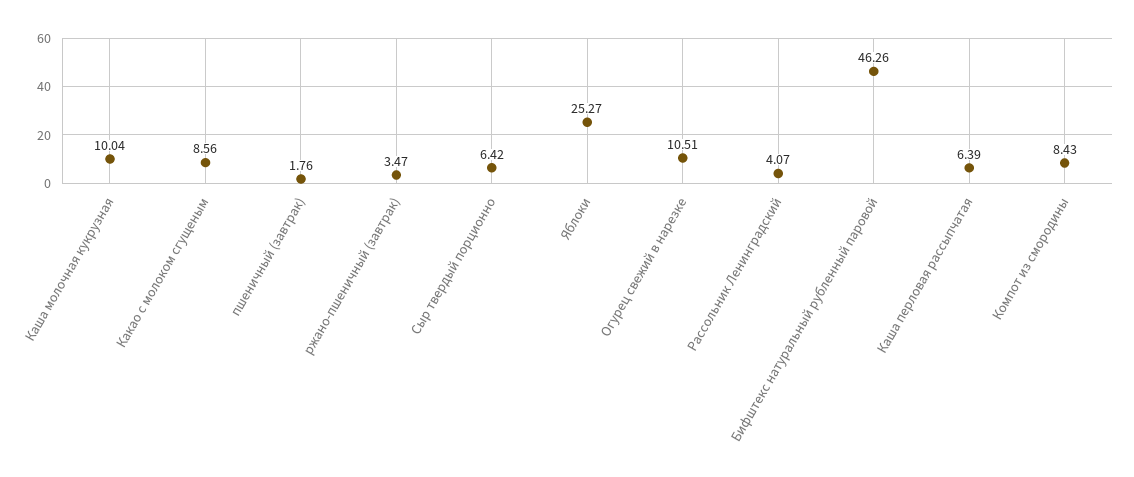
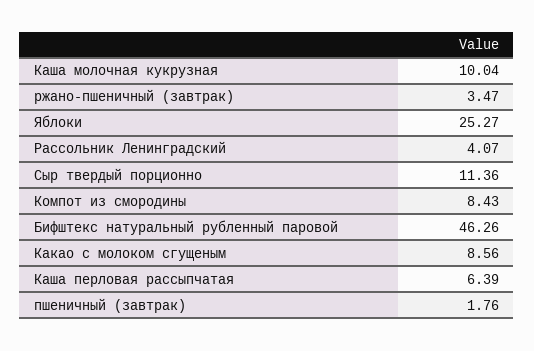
  {
    "Каша молочная кукрузная": 10.04,
    "Какао с молоком сгущеным": 8.56,
    "пшеничный (завтрак)": 1.76,
    "ржано-пшеничный (завтрак)": 3.47,
-   "Сыр твердый порционно": 6.42,
+   "Сыр твердый порционно": 11.36,
    "Яблоки": 25.27,
-   "Огурец свежий в нарезке": 10.51,
    "Рассольник Ленинградский": 4.07,
    "Бифштекс натуральный рубленный паровой": 46.26,
    "Каша перловая рассыпчатая": 6.39,
    "Компот из смородины": 8.43
  }

